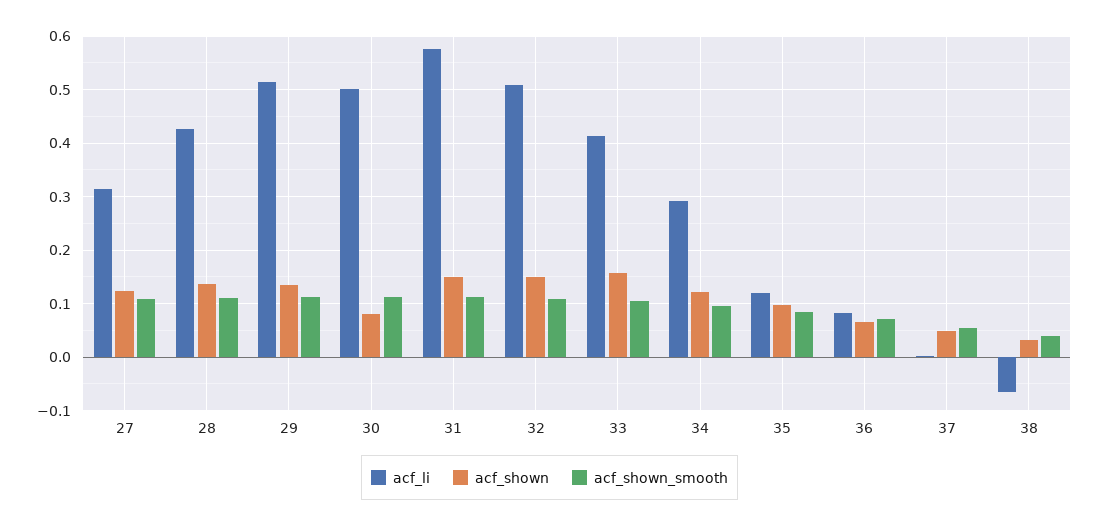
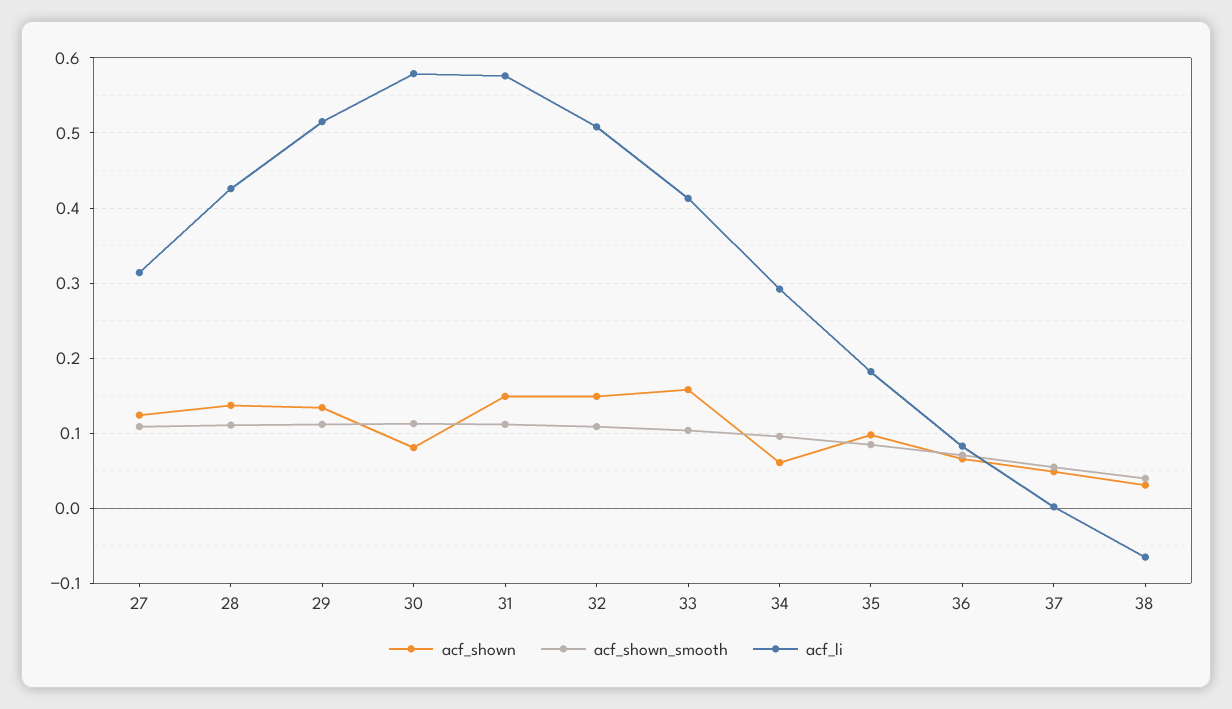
  {
    "acf_li": {
      "27": 0.31,
      "28": 0.43,
      "29": 0.52,
-     "30": 0.5,
+     "30": 0.58,
      "31": 0.58,
      "32": 0.51,
      "33": 0.41,
      "34": 0.29,
-     "35": 0.12,
+     "35": 0.18,
      "36": 0.08,
      "37": 0,
      "38": -0.07
    },
    "acf_shown": {
      "27": 0.12,
      "28": 0.14,
      "29": 0.13,
      "30": 0.08,
      "31": 0.15,
      "32": 0.15,
      "33": 0.16,
-     "34": 0.12,
+     "34": 0.06,
      "35": 0.1,
      "36": 0.07,
      "37": 0.05,
      "38": 0.03
    },
    "acf_shown_smooth": {
      "27": 0.11,
      "28": 0.11,
      "29": 0.11,
      "30": 0.11,
      "31": 0.11,
      "32": 0.11,
      "33": 0.1,
      "34": 0.1,
      "35": 0.09,
      "36": 0.07,
      "37": 0.06,
      "38": 0.04
    }
  }

